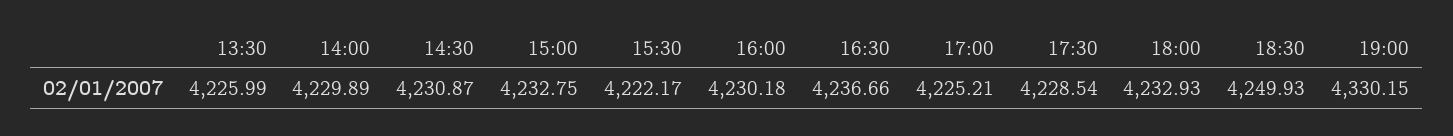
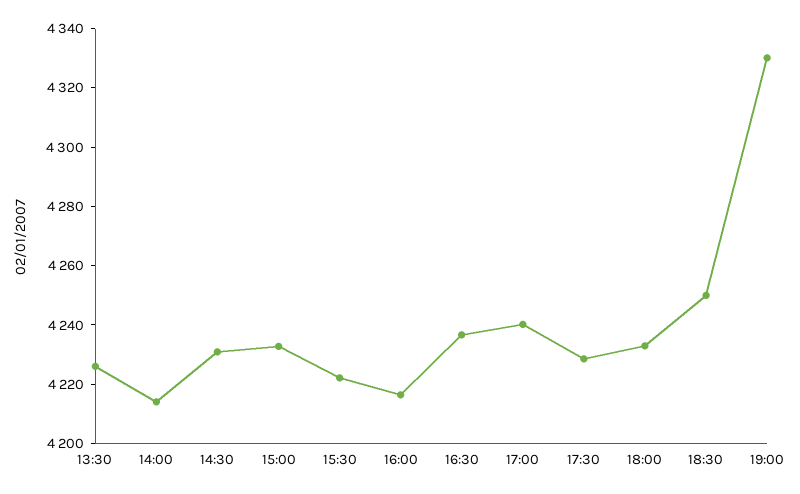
  {
    "13:30": 4225.99,
-   "14:00": 4229.89,
+   "14:00": 4215,
    "14:30": 4230.87,
    "15:00": 4232.75,
    "15:30": 4222.17,
-   "16:00": 4230.18,
+   "16:00": 4215,
    "16:30": 4236.66,
-   "17:00": 4225.21,
+   "17:00": 4240,
    "17:30": 4228.54,
    "18:00": 4232.93,
    "18:30": 4249.93,
    "19:00": 4330.15
  }

